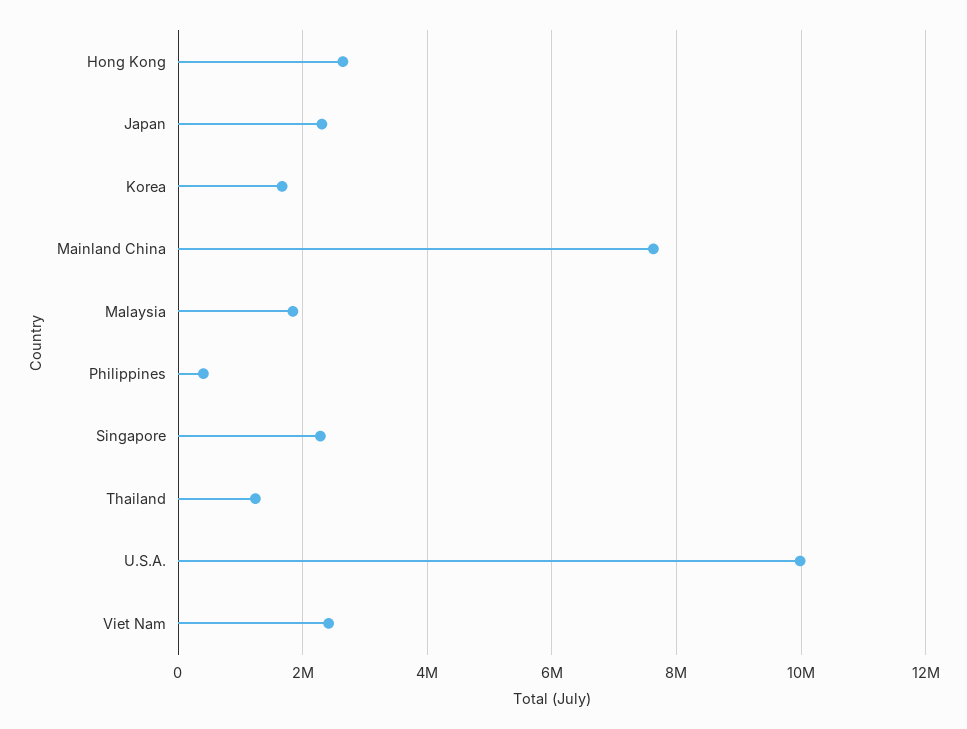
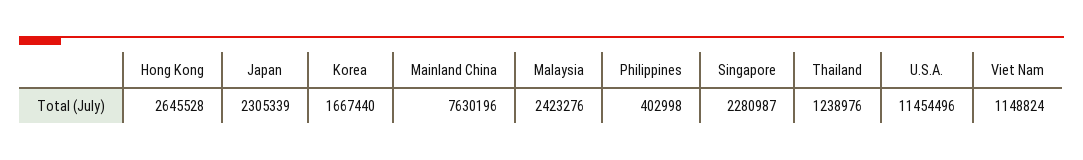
  {
    "Hong Kong": 2645528,
    "Japan": 2305339,
    "Korea": 1667440,
    "Mainland China": 7630196,
-   "Malaysia": 1800000,
+   "Malaysia": 2423276,
    "Philippines": 402998,
    "Singapore": 2280987,
    "Thailand": 1238976,
-   "U.S.A.": 10000000,
+   "U.S.A.": 11454496,
-   "Viet Nam": 2400000
+   "Viet Nam": 1148824
  }

